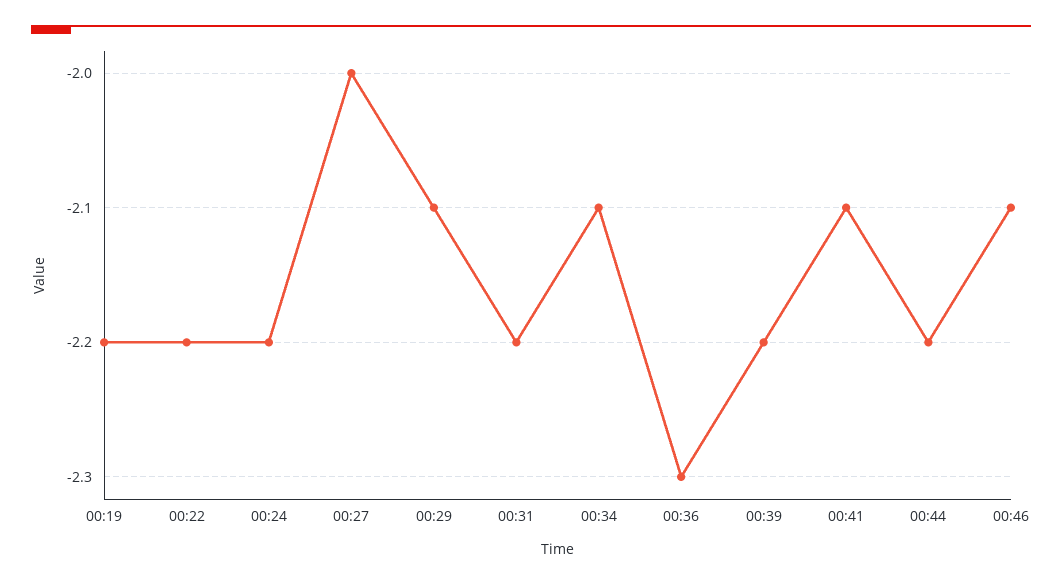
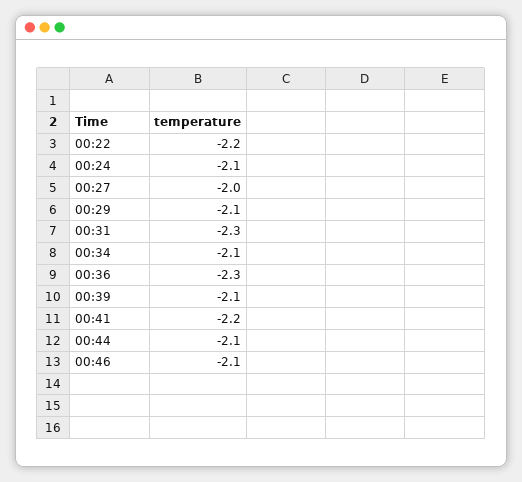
  {
-   "00:19": -2.2,
    "00:22": -2.2,
-   "00:24": -2.2,
+   "00:24": -2.1,
    "00:27": -2,
    "00:29": -2.1,
-   "00:31": -2.2,
+   "00:31": -2.3,
    "00:34": -2.1,
    "00:36": -2.3,
-   "00:39": -2.2,
+   "00:39": -2.1,
-   "00:41": -2.1,
+   "00:41": -2.2,
-   "00:44": -2.2,
+   "00:44": -2.1,
    "00:46": -2.1
  }

